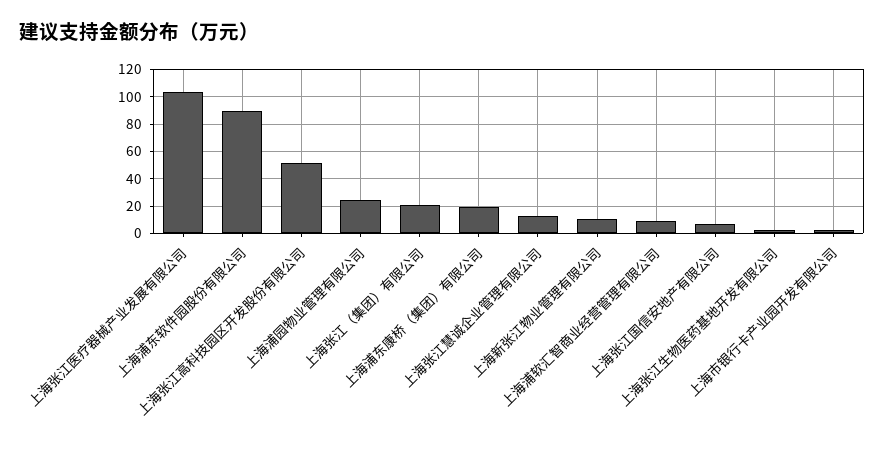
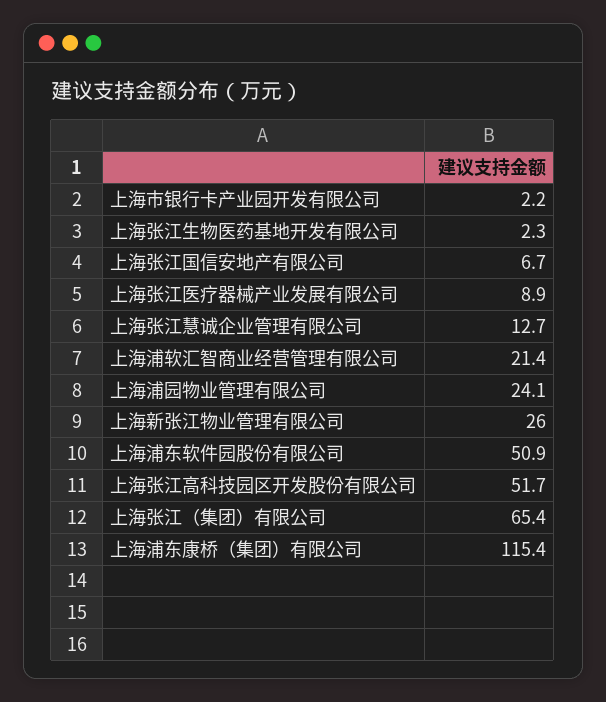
  {
-   "上海张江医疗器械产业发展有限公司": 105,
+   "上海张江医疗器械产业发展有限公司": 8.9,
-   "上海浦东软件园股份有限公司": 90,
+   "上海浦东软件园股份有限公司": 50.9,
    "上海张江高科技园区开发股份有限公司": 51.7,
    "上海浦园物业管理有限公司": 24.1,
-   "上海张江（集团）有限公司": 20,
+   "上海张江（集团）有限公司": 65.4,
-   "上海浦东康桥（集团）有限公司": 20,
+   "上海浦东康桥（集团）有限公司": 115.4,
    "上海张江慧诚企业管理有限公司": 12.7,
-   "上海新张江物业管理有限公司": 10,
+   "上海新张江物业管理有限公司": 26,
-   "上海浦软汇智商业经营管理有限公司": 10,
+   "上海浦软汇智商业经营管理有限公司": 21.4,
    "上海张江国信安地产有限公司": 6.7,
    "上海张江生物医药基地开发有限公司": 2.3,
    "上海市银行卡产业园开发有限公司": 2.2
  }

